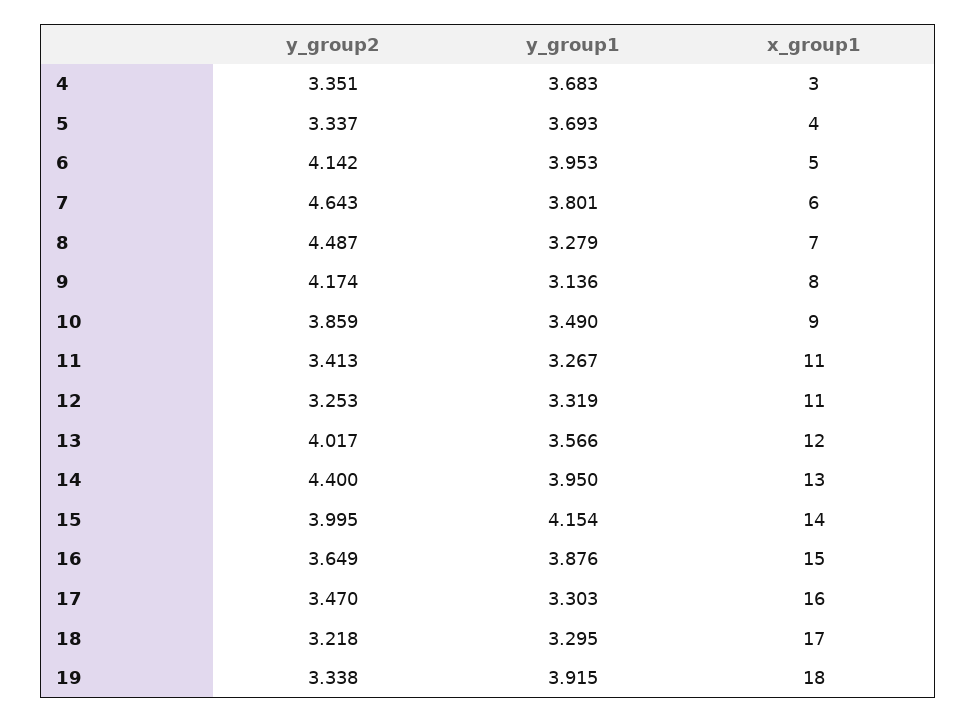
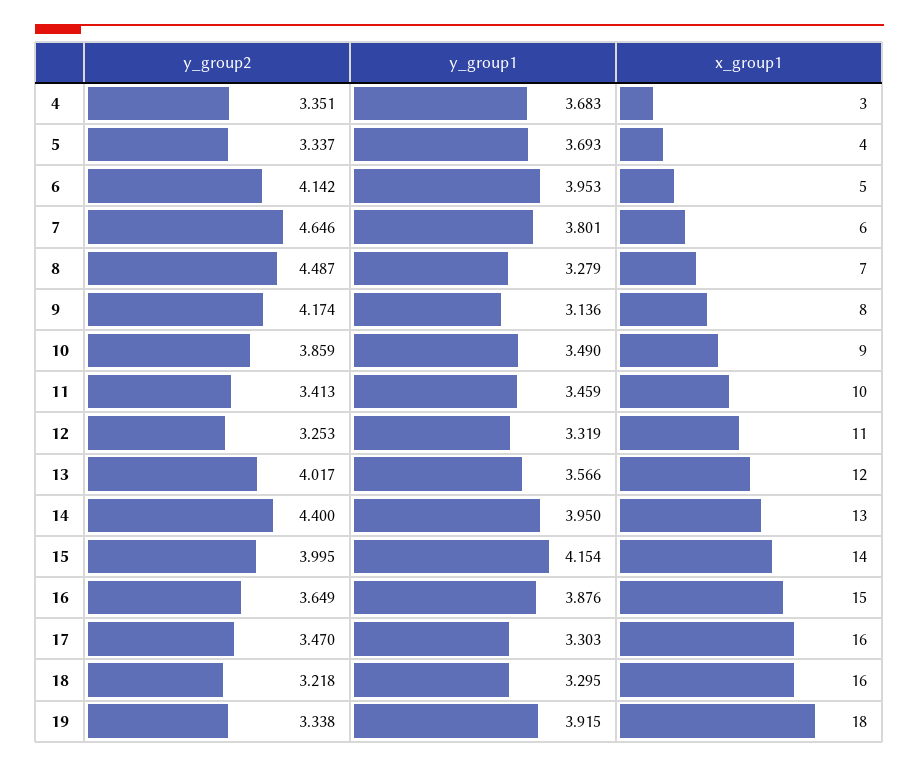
  {
    "y_group2": {
      "4": 3.351,
      "5": 3.337,
      "6": 4.142,
-     "7": 4.643,
+     "7": 4.646,
      "8": 4.487,
      "9": 4.174,
      "10": 3.859,
      "11": 3.413,
      "12": 3.253,
      "13": 4.017,
      "14": 4.4,
      "15": 3.995,
      "16": 3.649,
      "17": 3.47,
      "18": 3.218,
      "19": 3.338
    },
    "y_group1": {
      "4": 3.683,
      "5": 3.693,
      "6": 3.953,
      "7": 3.801,
      "8": 3.279,
      "9": 3.136,
      "10": 3.49,
-     "11": 3.267,
+     "11": 3.459,
      "12": 3.319,
      "13": 3.566,
      "14": 3.95,
      "15": 4.154,
      "16": 3.876,
      "17": 3.303,
      "18": 3.295,
      "19": 3.915
    },
    "x_group1": {
      "4": 3,
      "5": 4,
      "6": 5,
      "7": 6,
      "8": 7,
      "9": 8,
      "10": 9,
-     "11": 11,
+     "11": 10,
      "12": 11,
      "13": 12,
      "14": 13,
      "15": 14,
      "16": 15,
      "17": 16,
-     "18": 17,
+     "18": 16,
      "19": 18
    }
  }

